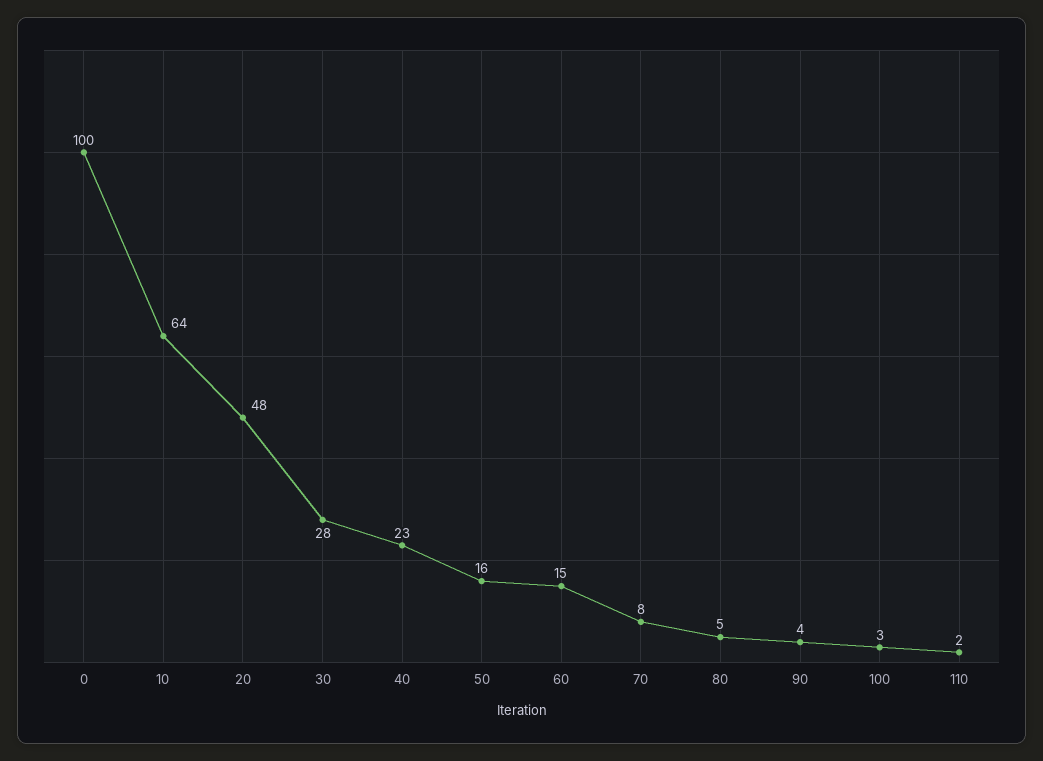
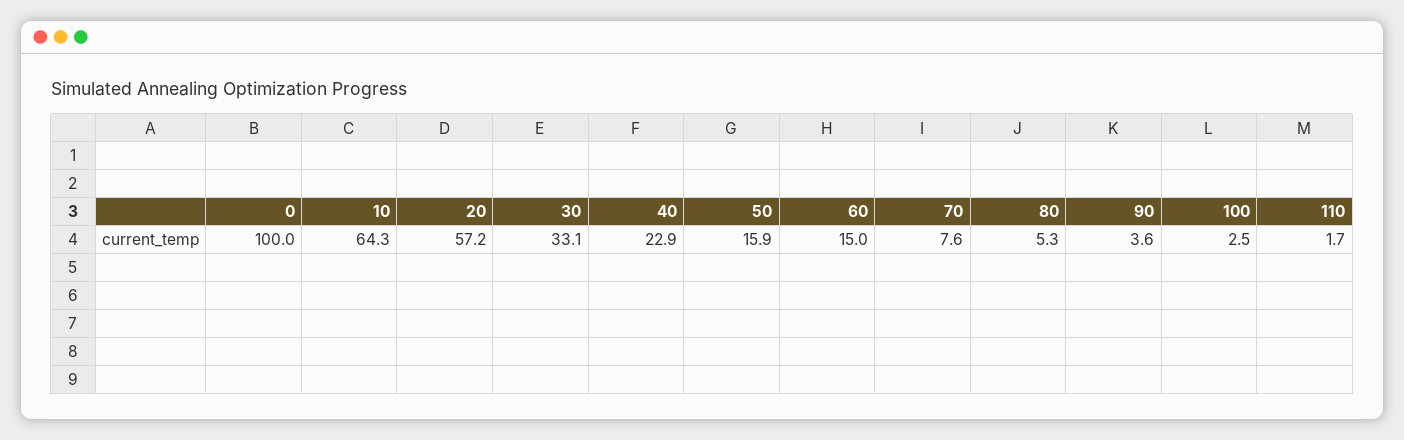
  {
    "0": 100,
    "10": 64.3,
-   "20": 48,
+   "20": 57.2,
-   "30": 28,
+   "30": 33.1,
    "40": 22.9,
    "50": 15.9,
    "60": 15,
    "70": 7.6,
    "80": 5.3,
    "90": 3.6,
    "100": 2.5,
    "110": 1.7
  }

